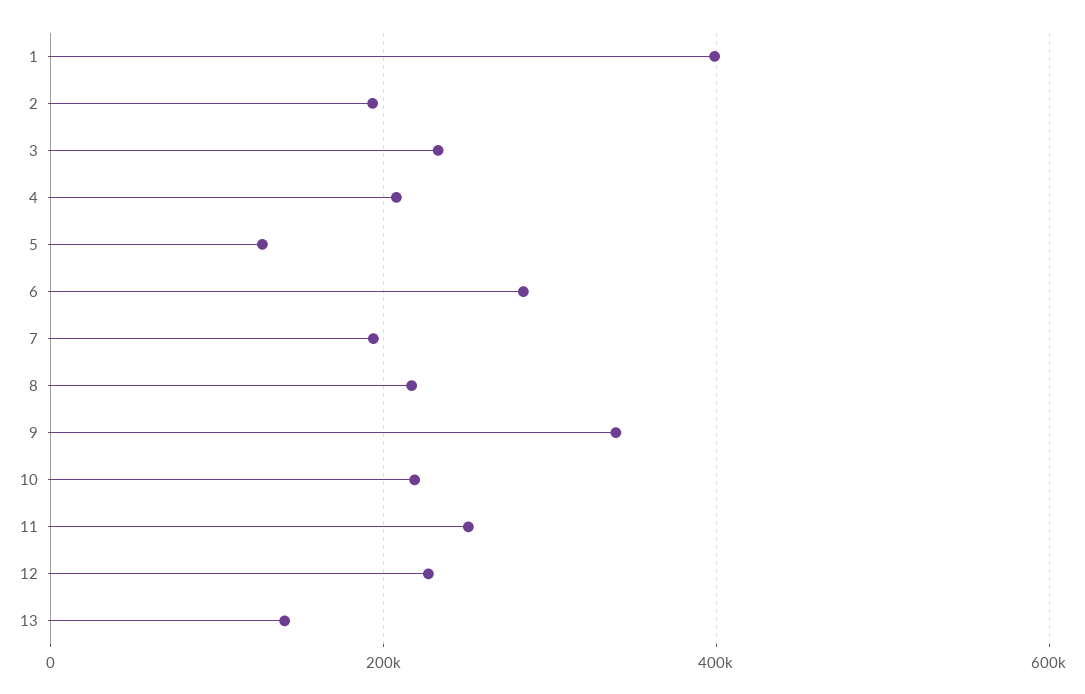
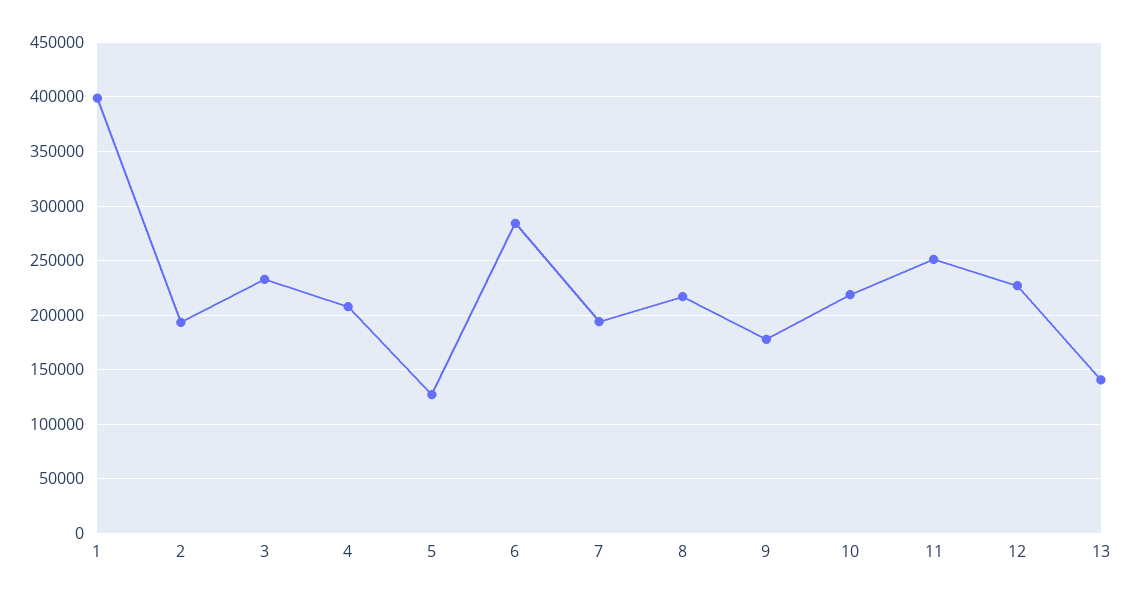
  {
    "1": 400000,
    "2": 190000,
    "3": 230000,
    "4": 210000,
    "5": 130000,
    "6": 280000,
    "7": 190000,
    "8": 220000,
-   "9": 340000,
+   "9": 180000,
    "10": 220000,
    "11": 250000,
    "12": 230000,
    "13": 140000
  }

